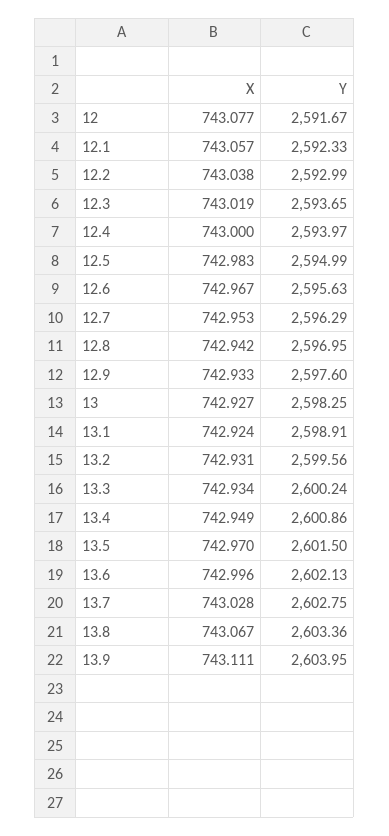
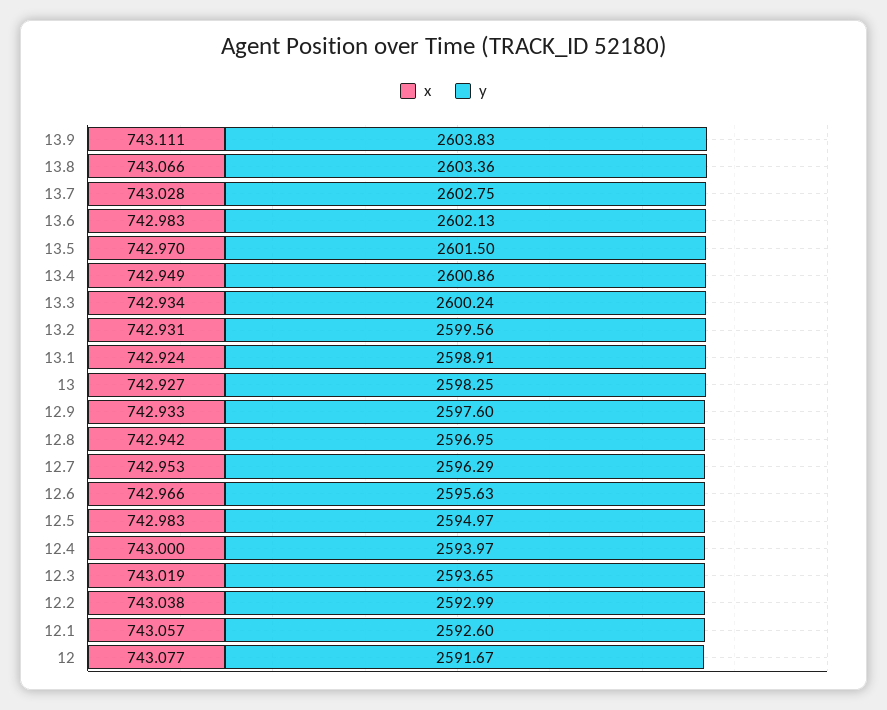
  {
    "X": {
      "12": 743.077,
      "12.1": 743.057,
      "12.2": 743.038,
      "12.3": 743.019,
      "12.4": 743,
      "12.5": 742.983,
-     "12.6": 742.967,
+     "12.6": 742.966,
      "12.7": 742.953,
      "12.8": 742.942,
      "12.9": 742.933,
      "13": 742.927,
      "13.1": 742.924,
      "13.2": 742.931,
      "13.3": 742.934,
      "13.4": 742.949,
      "13.5": 742.97,
-     "13.6": 742.996,
+     "13.6": 742.983,
      "13.7": 743.028,
-     "13.8": 743.067,
+     "13.8": 743.066,
      "13.9": 743.111
    },
    "Y": {
      "12": 2591.67,
-     "12.1": 2592.33,
+     "12.1": 2592.6,
      "12.2": 2592.99,
      "12.3": 2593.65,
      "12.4": 2593.97,
-     "12.5": 2594.99,
+     "12.5": 2594.97,
      "12.6": 2595.63,
      "12.7": 2596.29,
      "12.8": 2596.95,
      "12.9": 2597.6,
      "13": 2598.25,
      "13.1": 2598.91,
      "13.2": 2599.56,
      "13.3": 2600.24,
      "13.4": 2600.86,
      "13.5": 2601.5,
      "13.6": 2602.13,
      "13.7": 2602.75,
      "13.8": 2603.36,
-     "13.9": 2603.95
+     "13.9": 2603.83
    }
  }

